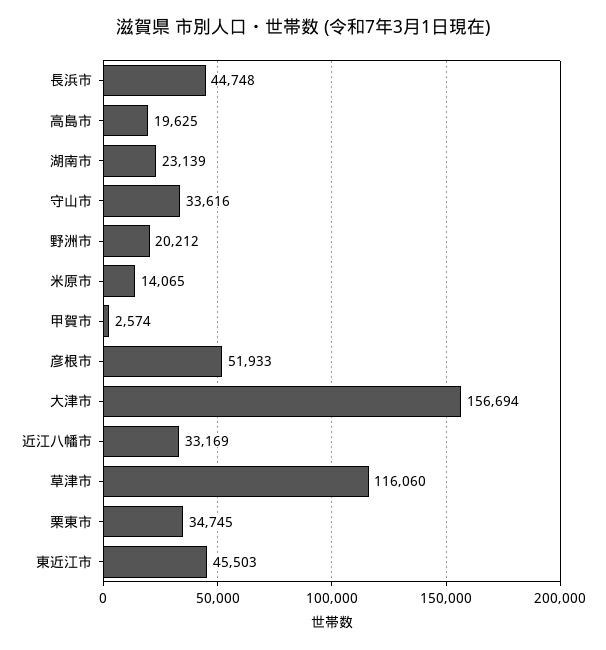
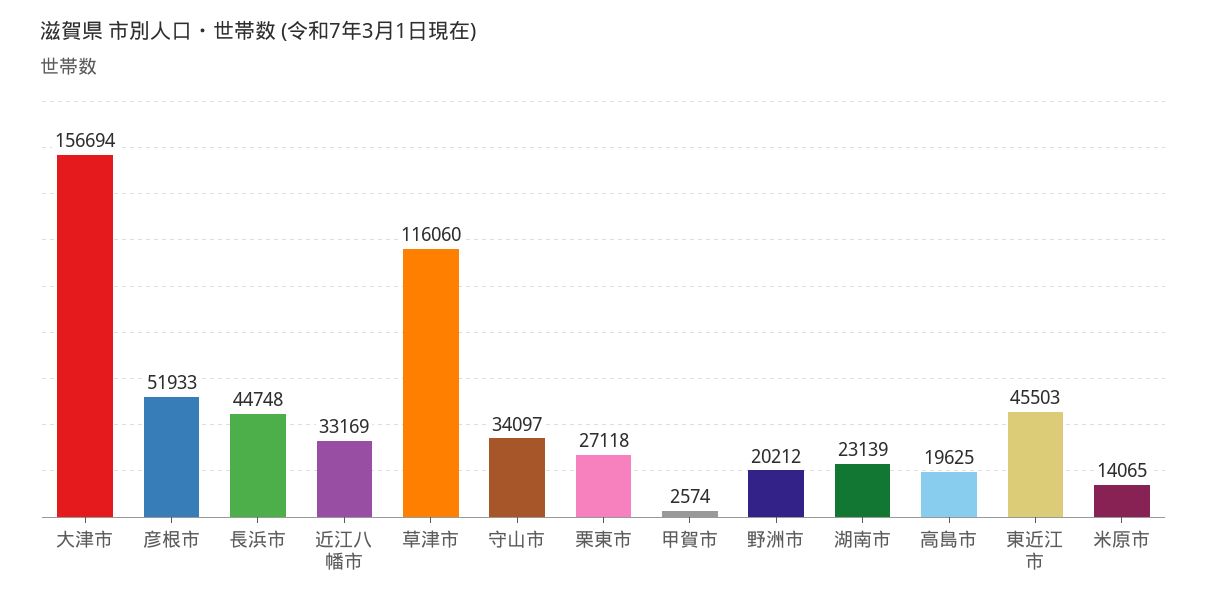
  {
    "長浜市": 44748,
    "高島市": 19625,
    "湖南市": 23139,
-   "守山市": 33616,
+   "守山市": 34097,
    "野洲市": 20212,
    "米原市": 14065,
    "甲賀市": 2574,
    "彦根市": 51933,
    "大津市": 156694,
    "近江八幡市": 33169,
    "草津市": 116060,
-   "栗東市": 34745,
+   "栗東市": 27118,
    "東近江市": 45503
  }

